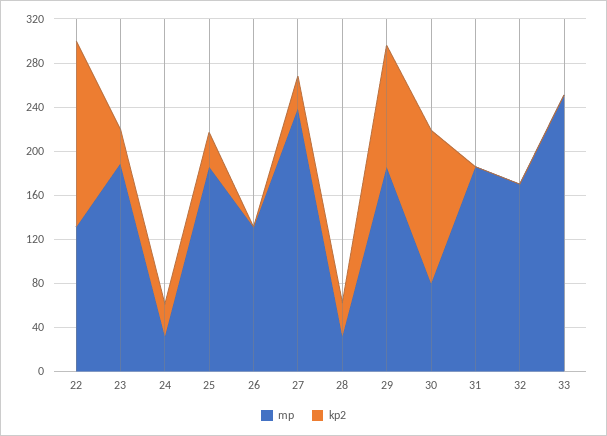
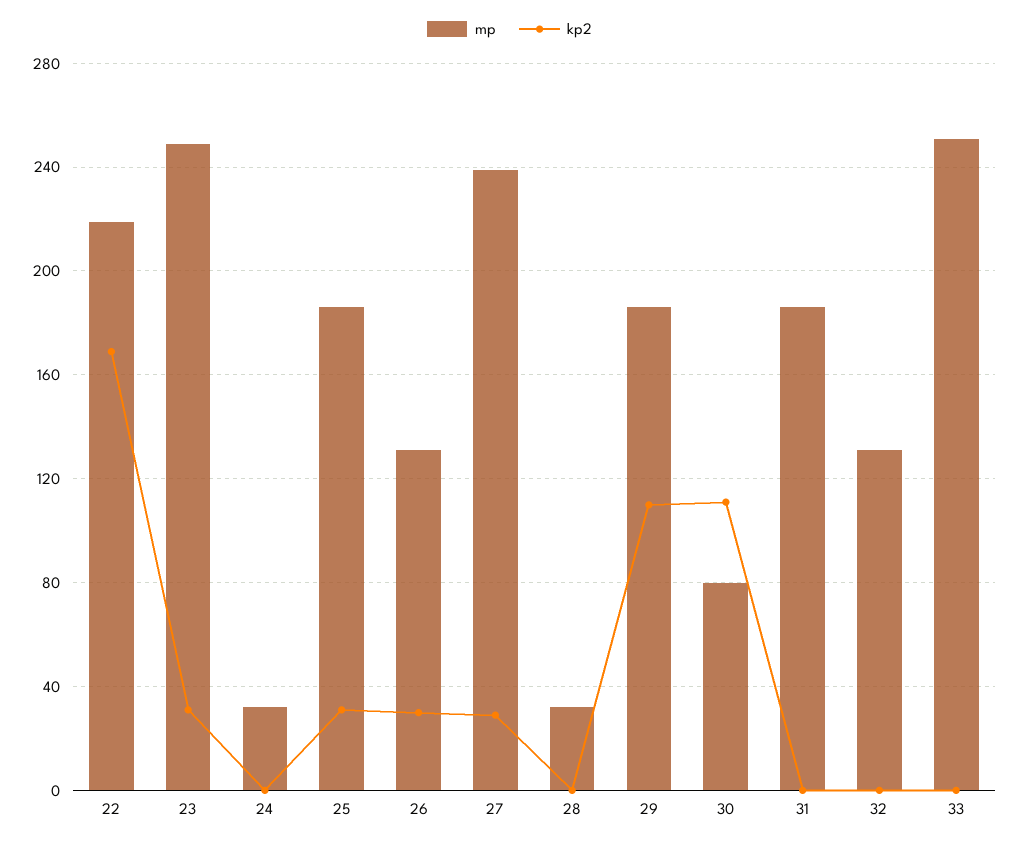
  {
    "mp": {
-     "22": 130,
+     "22": 220,
-     "23": 190,
+     "23": 250,
      "24": 30,
      "25": 185,
      "26": 130,
      "27": 240,
      "28": 30,
      "29": 185,
      "30": 80,
      "31": 185,
-     "32": 170,
+     "32": 130,
      "33": 250
    },
    "kp2": {
      "22": 170,
      "23": 30,
-     "24": 30,
+     "24": 0,
      "25": 30,
-     "26": 0,
+     "26": 30,
      "27": 30,
-     "28": 30,
+     "28": 0,
      "29": 110,
-     "30": 140,
+     "30": 110,
      "31": 0,
      "32": 0,
      "33": 0
    }
  }

